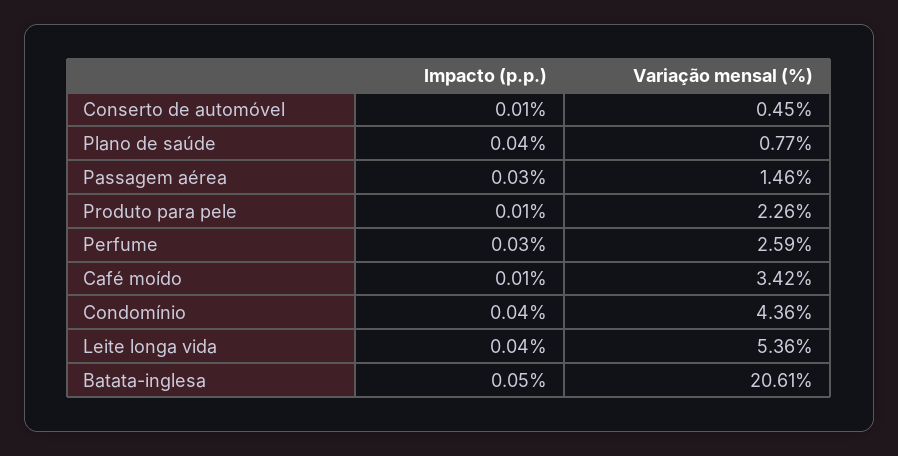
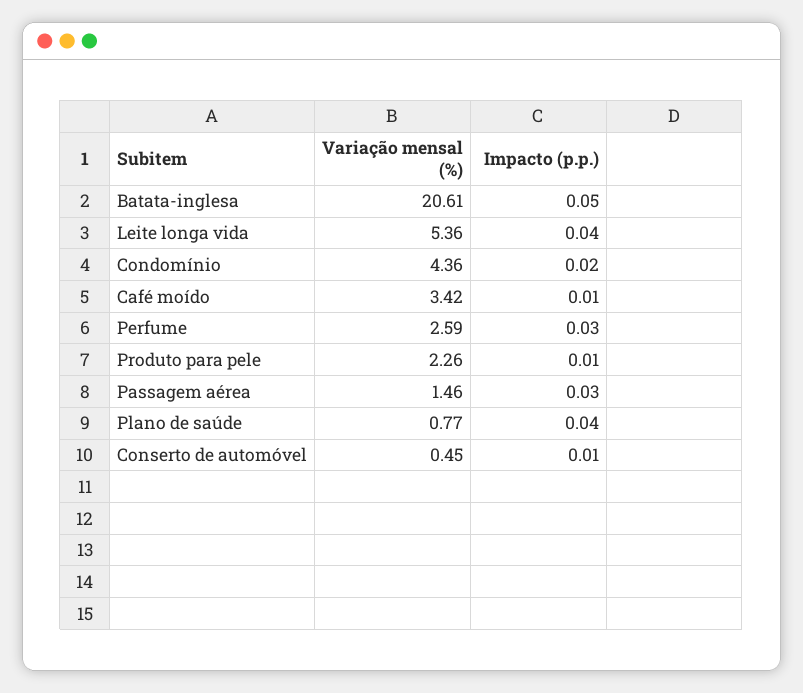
  {
    "Impacto (p.p.)": {
      "Conserto de automóvel": 0.01,
      "Plano de saúde": 0.04,
      "Passagem aérea": 0.03,
      "Produto para pele": 0.01,
      "Perfume": 0.03,
      "Café moído": 0.01,
-     "Condomínio": 0.04,
+     "Condomínio": 0.02,
      "Leite longa vida": 0.04,
      "Batata-inglesa": 0.05
    },
    "Variação mensal (%)": {
      "Conserto de automóvel": 0.45,
      "Plano de saúde": 0.77,
      "Passagem aérea": 1.46,
      "Produto para pele": 2.26,
      "Perfume": 2.59,
      "Café moído": 3.42,
      "Condomínio": 4.36,
      "Leite longa vida": 5.36,
      "Batata-inglesa": 20.61
    }
  }

